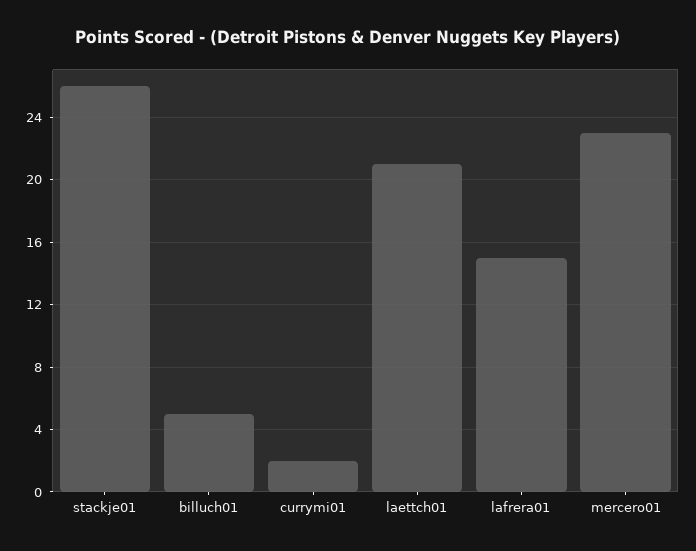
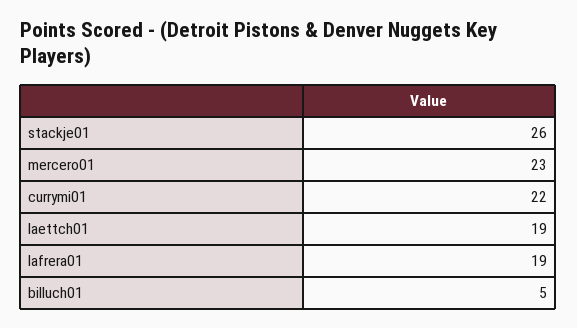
  {
    "stackje01": 26,
    "billuch01": 5,
-   "currymi01": 2,
+   "currymi01": 22,
-   "laettch01": 21,
+   "laettch01": 19,
-   "lafrera01": 15,
+   "lafrera01": 19,
    "mercero01": 23
  }

